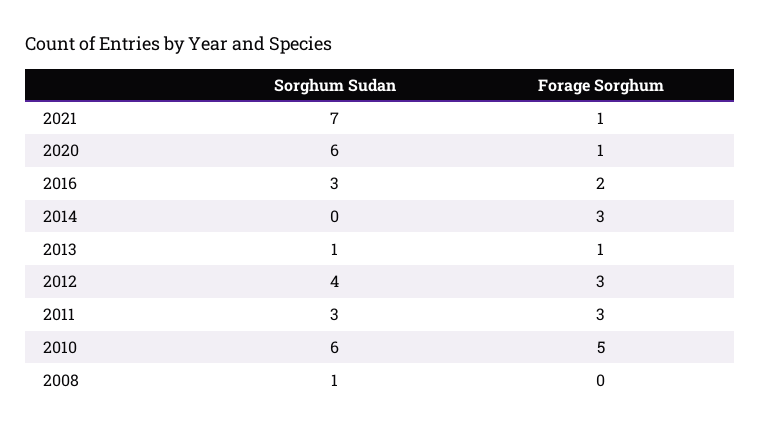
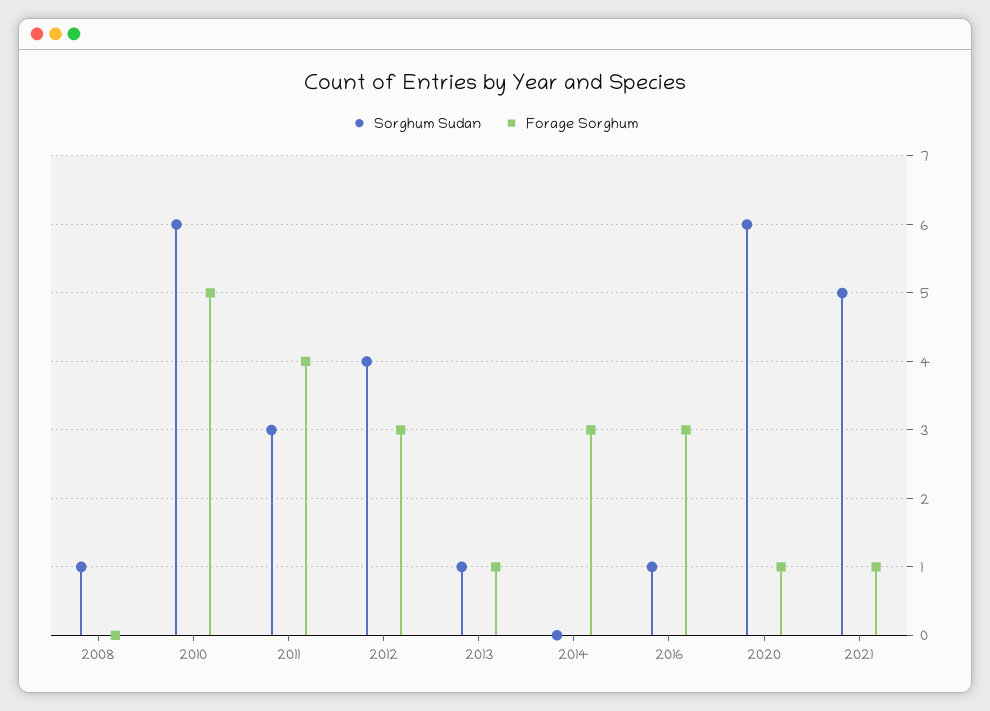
  {
    "Sorghum Sudan": {
-     "2021": 7,
+     "2021": 5,
      "2020": 6,
-     "2016": 3,
+     "2016": 1,
      "2014": 0,
      "2013": 1,
      "2012": 4,
      "2011": 3,
      "2010": 6,
      "2008": 1
    },
    "Forage Sorghum": {
      "2021": 1,
      "2020": 1,
-     "2016": 2,
+     "2016": 3,
      "2014": 3,
      "2013": 1,
      "2012": 3,
-     "2011": 3,
+     "2011": 4,
      "2010": 5,
      "2008": 0
    }
  }

